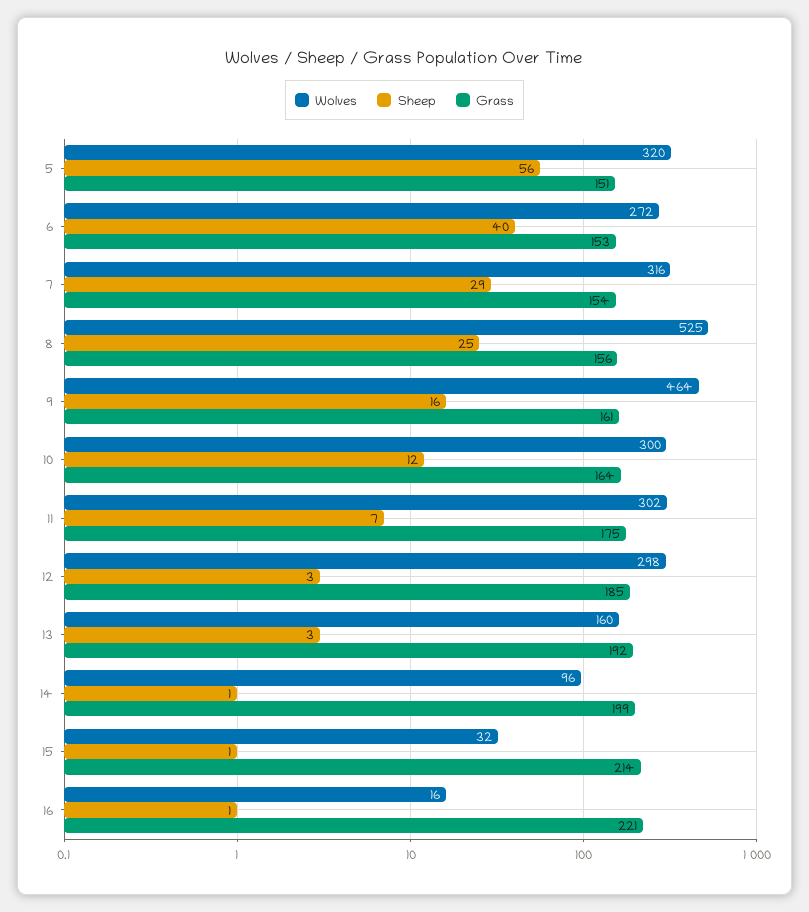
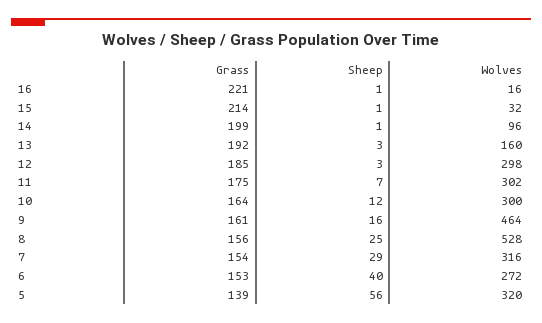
  {
    "Wolves": {
      "5": 320,
      "6": 272,
      "7": 316,
-     "8": 525,
+     "8": 528,
      "9": 464,
      "10": 300,
      "11": 302,
      "12": 298,
      "13": 160,
      "14": 96,
      "15": 32,
      "16": 16
    },
    "Sheep": {
      "5": 56,
      "6": 40,
      "7": 29,
      "8": 25,
      "9": 16,
      "10": 12,
      "11": 7,
      "12": 3,
      "13": 3,
      "14": 1,
      "15": 1,
      "16": 1
    },
    "Grass": {
-     "5": 151,
+     "5": 139,
      "6": 153,
      "7": 154,
      "8": 156,
      "9": 161,
      "10": 164,
      "11": 175,
      "12": 185,
      "13": 192,
      "14": 199,
      "15": 214,
      "16": 221
    }
  }

